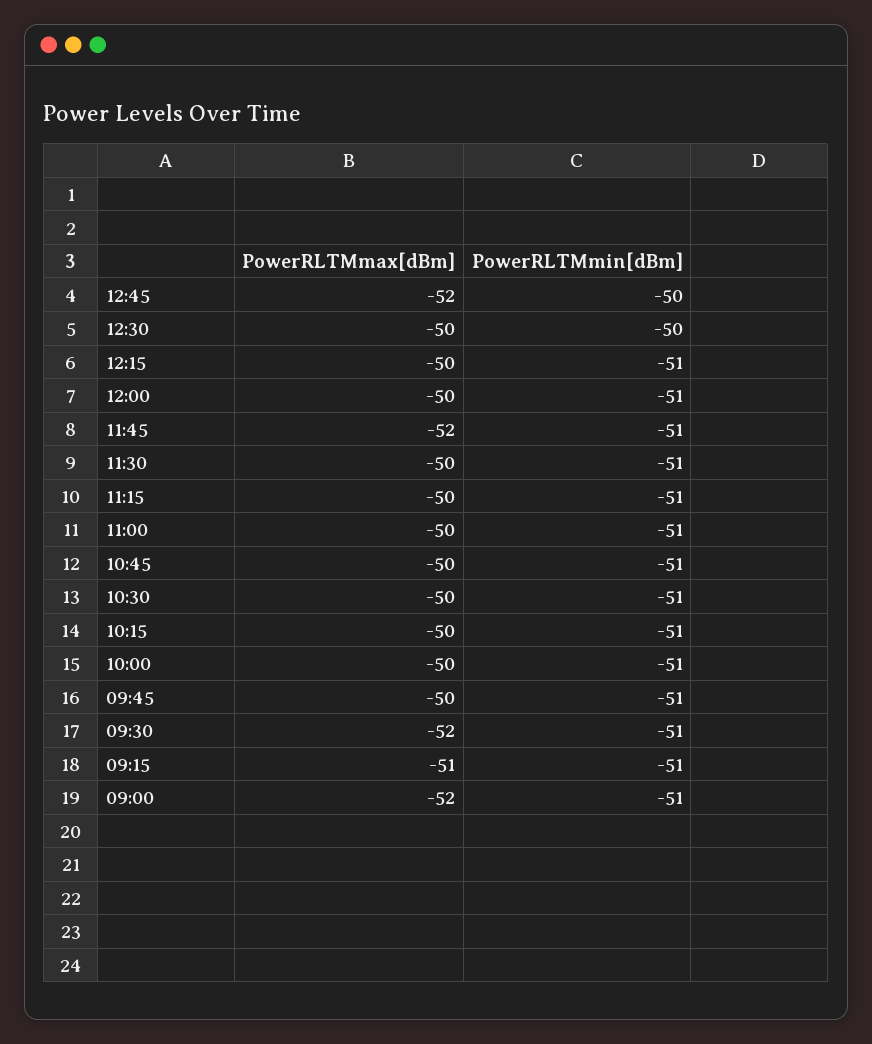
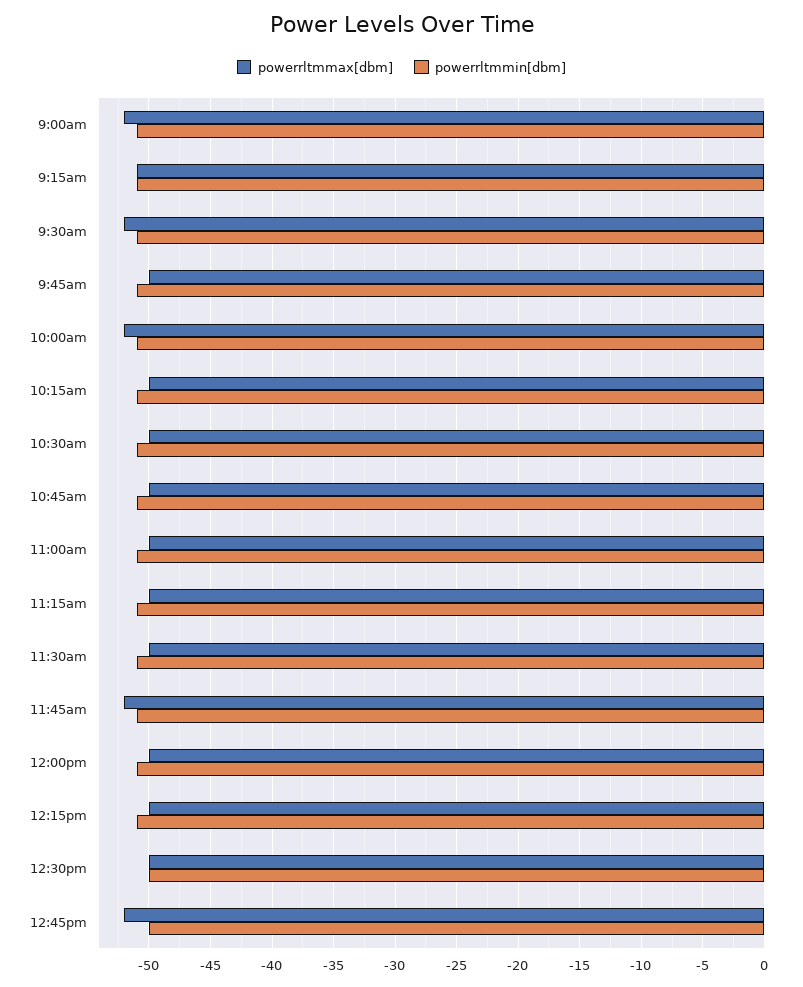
  {
    "PowerRLTMmax[dBm]": {
      "12:45": -52,
      "12:30": -50,
      "12:15": -50,
      "12:00": -50,
      "11:45": -52,
      "11:30": -50,
      "11:15": -50,
      "11:00": -50,
      "10:45": -50,
      "10:30": -50,
      "10:15": -50,
-     "10:00": -50,
+     "10:00": -52,
      "09:45": -50,
      "09:30": -52,
      "09:15": -51,
      "09:00": -52
    },
    "PowerRLTMmin[dBm]": {
      "12:45": -50,
      "12:30": -50,
      "12:15": -51,
      "12:00": -51,
      "11:45": -51,
      "11:30": -51,
      "11:15": -51,
      "11:00": -51,
      "10:45": -51,
      "10:30": -51,
      "10:15": -51,
      "10:00": -51,
      "09:45": -51,
      "09:30": -51,
      "09:15": -51,
      "09:00": -51
    }
  }

